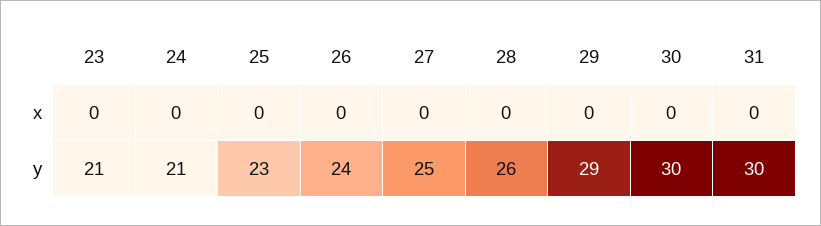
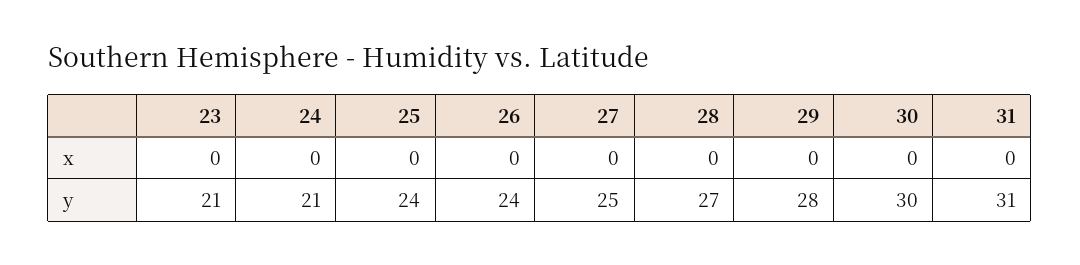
  {
    "23": {
      "x": 0,
      "y": 21
    },
    "24": {
      "x": 0,
      "y": 21
    },
    "25": {
      "x": 0,
-     "y": 23
+     "y": 24
    },
    "26": {
      "x": 0,
      "y": 24
    },
    "27": {
      "x": 0,
      "y": 25
    },
    "28": {
      "x": 0,
-     "y": 26
+     "y": 27
    },
    "29": {
      "x": 0,
-     "y": 29
+     "y": 28
    },
    "30": {
      "x": 0,
      "y": 30
    },
    "31": {
      "x": 0,
-     "y": 30
+     "y": 31
    }
  }

